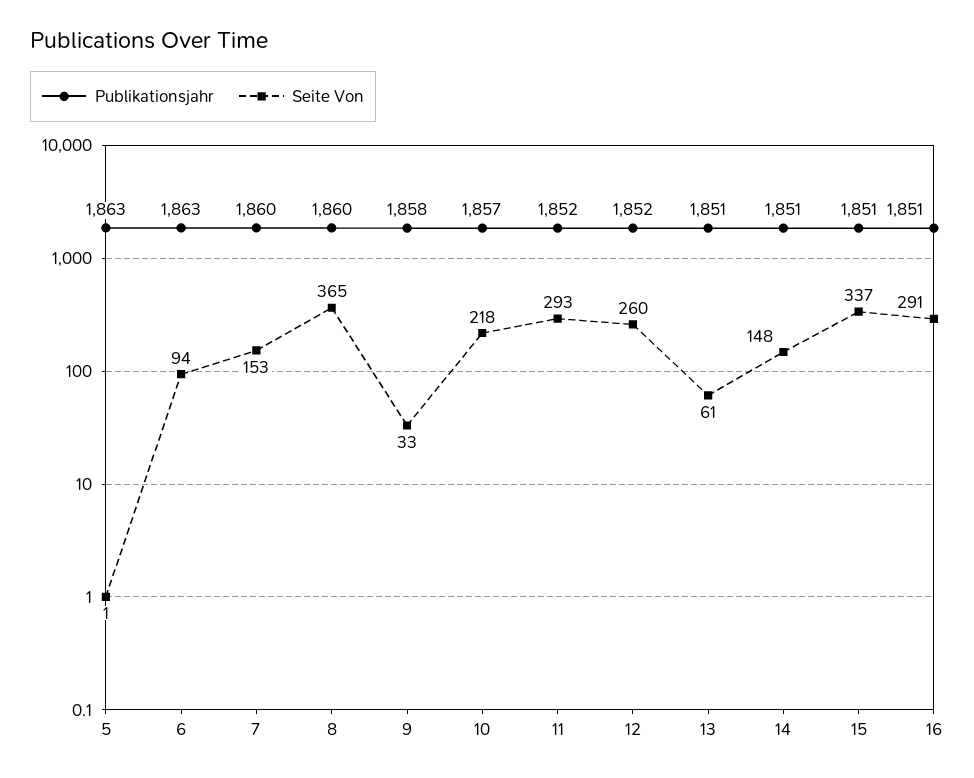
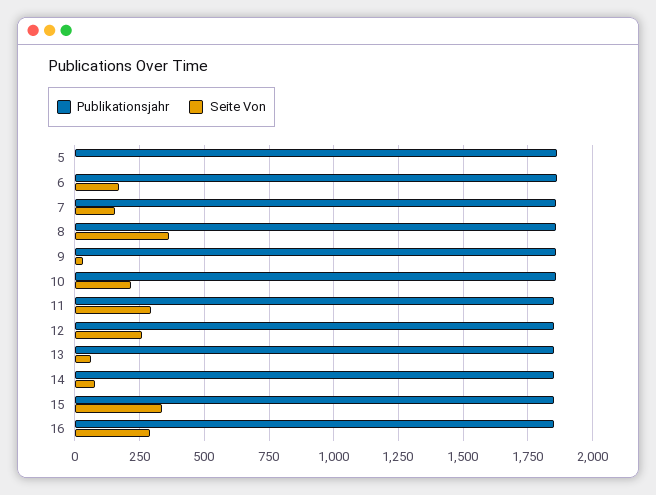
  {
    "Publikationsjahr": {
      "5": 1863,
      "6": 1863,
      "7": 1860,
      "8": 1860,
      "9": 1858,
      "10": 1857,
      "11": 1852,
      "12": 1852,
      "13": 1851,
      "14": 1851,
      "15": 1851,
      "16": 1851
    },
    "Seite Von": {
      "5": 1,
-     "6": 94,
+     "6": 175,
      "7": 153,
      "8": 365,
      "9": 33,
      "10": 218,
      "11": 293,
      "12": 260,
      "13": 61,
-     "14": 148,
+     "14": 75,
      "15": 337,
      "16": 291
    }
  }

